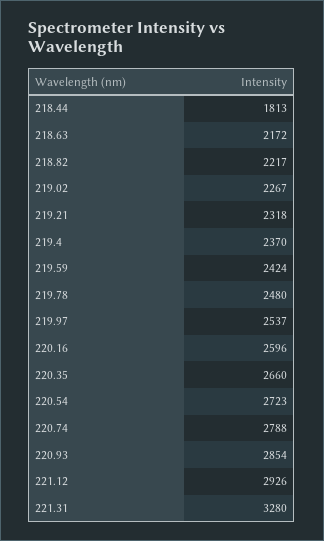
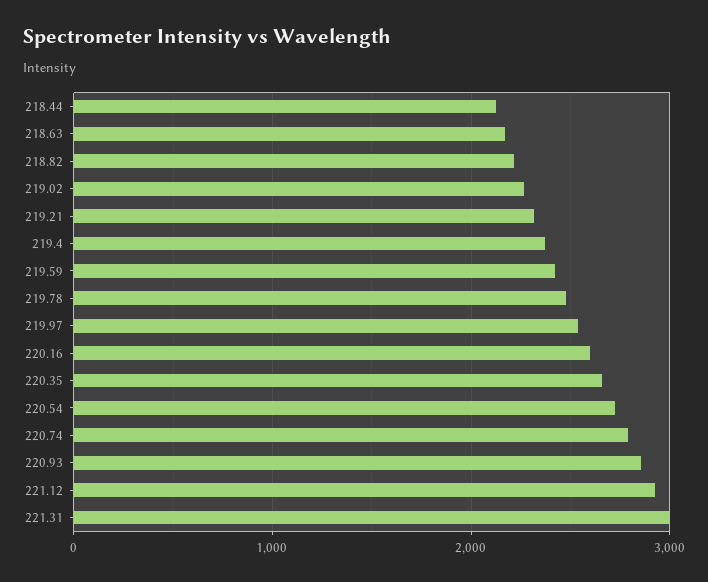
  {
-   "218.44": 1813,
+   "218.44": 2100,
    "218.63": 2172,
    "218.82": 2217,
    "219.02": 2267,
    "219.21": 2318,
    "219.4": 2370,
    "219.59": 2424,
    "219.78": 2480,
    "219.97": 2537,
    "220.16": 2596,
    "220.35": 2660,
    "220.54": 2723,
    "220.74": 2788,
    "220.93": 2854,
    "221.12": 2926,
-   "221.31": 3280
+   "221.31": 3000
  }

